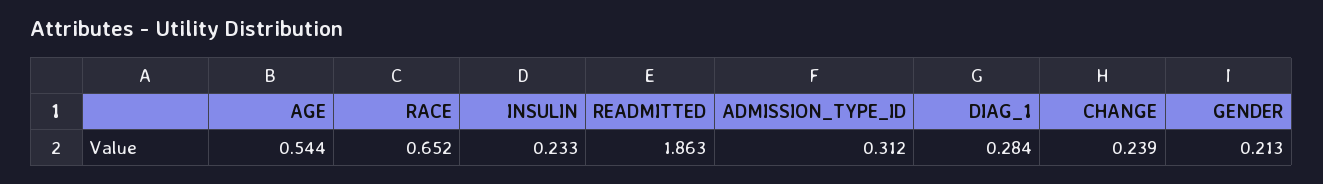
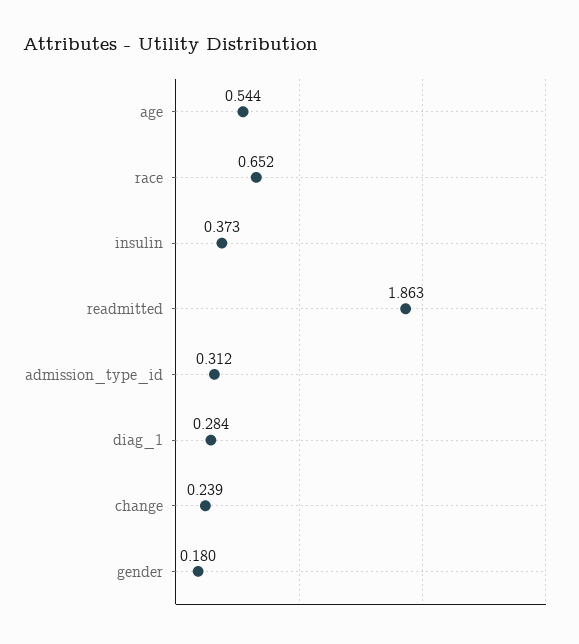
  {
    "AGE": 0.544,
    "RACE": 0.652,
-   "INSULIN": 0.233,
+   "INSULIN": 0.373,
    "READMITTED": 1.863,
    "ADMISSION_TYPE_ID": 0.312,
    "DIAG_1": 0.284,
    "CHANGE": 0.239,
-   "GENDER": 0.213
+   "GENDER": 0.18
  }

